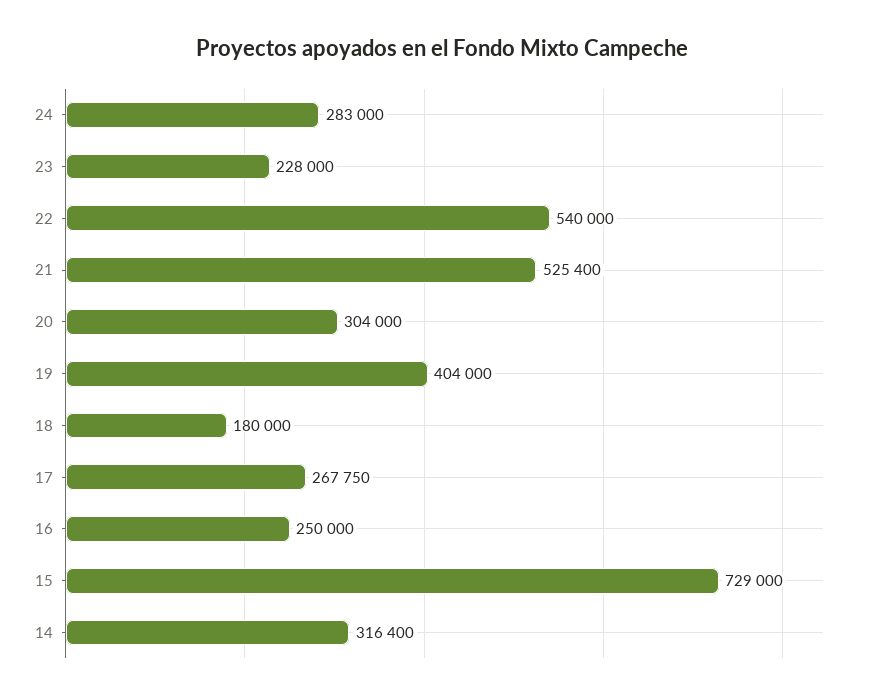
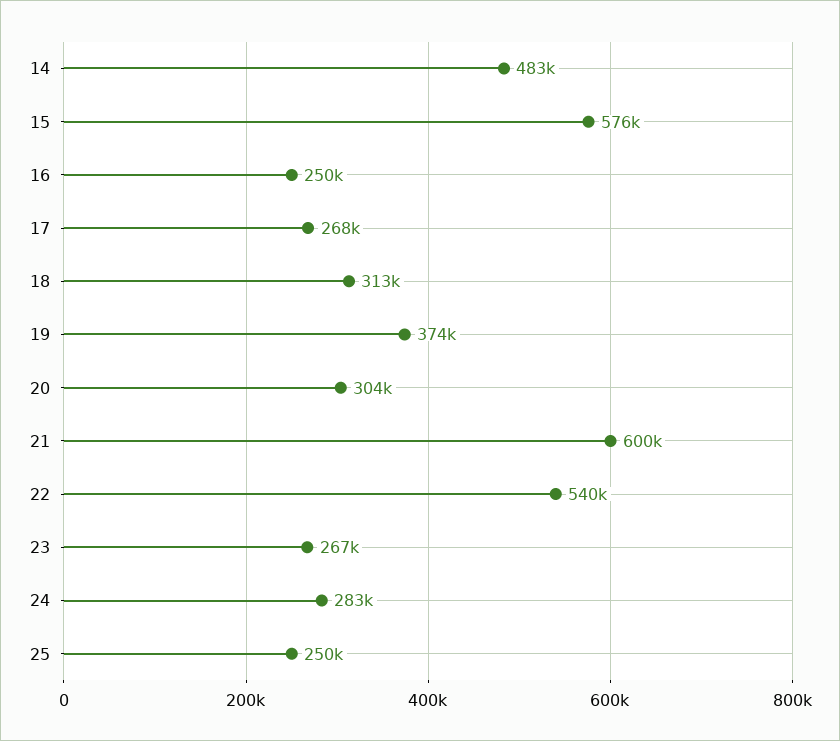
  {
    "24": 283000,
-   "23": 228000,
+   "23": 267000,
    "22": 540000,
-   "21": 525400,
+   "21": 600000,
    "20": 304000,
-   "19": 404000,
+   "19": 374000,
-   "18": 180000,
+   "18": 313000,
    "17": 267750,
    "16": 250000,
-   "15": 729000,
+   "15": 576000,
-   "14": 316400
+   "14": 483000,
+   "25": 250000
  }

